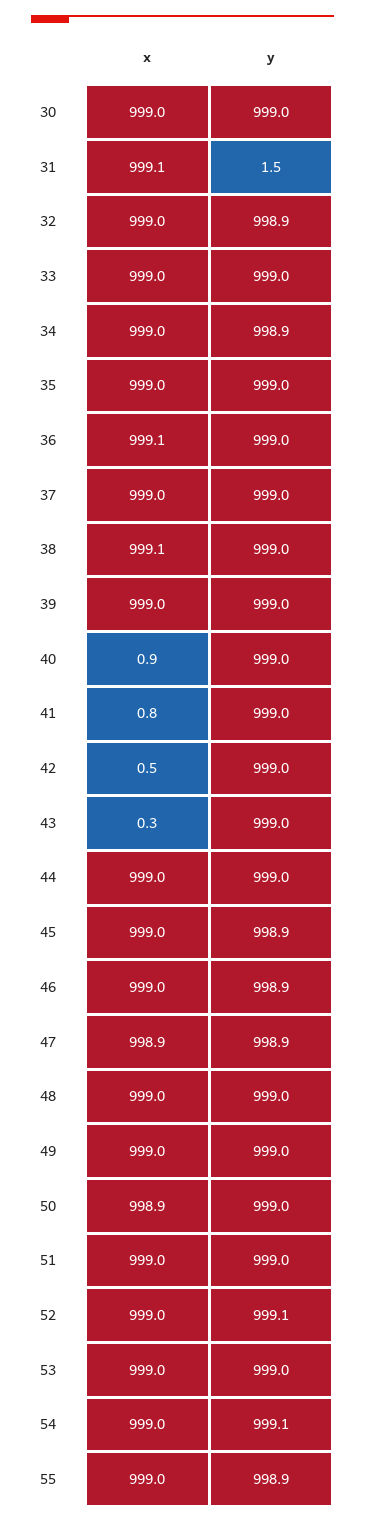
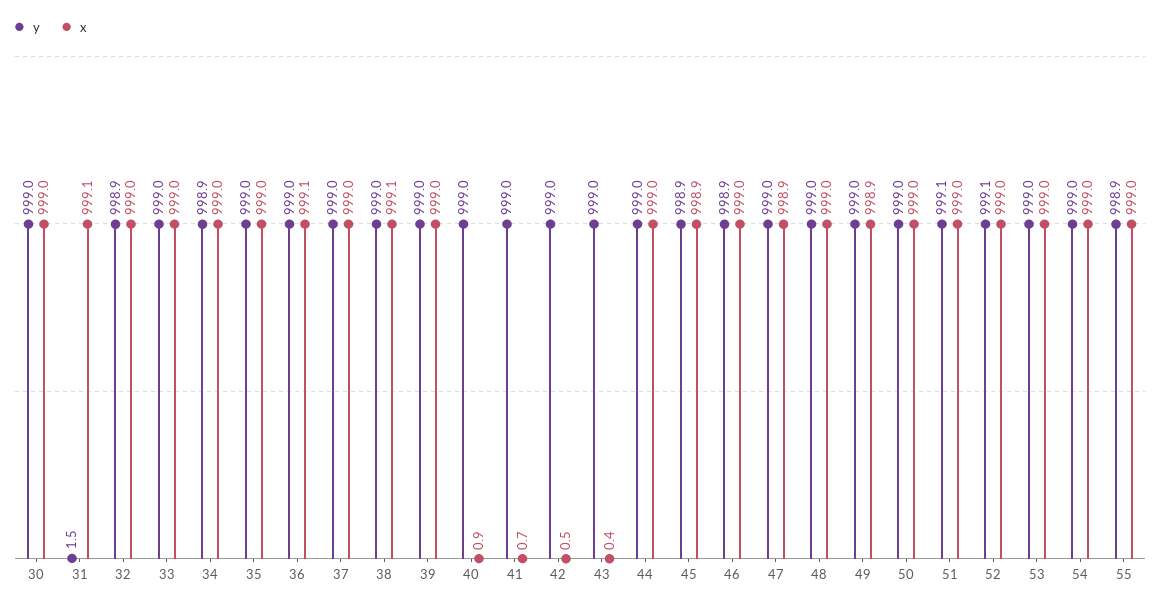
  {
    "x": {
      "30": 999,
      "31": 999.1,
      "32": 999,
      "33": 999,
      "34": 999,
      "35": 999,
      "36": 999.1,
      "37": 999,
      "38": 999.1,
      "39": 999,
      "40": 0.9,
-     "41": 0.8,
+     "41": 0.7,
      "42": 0.5,
-     "43": 0.3,
+     "43": 0.4,
      "44": 999,
-     "45": 999,
+     "45": 998.9,
      "46": 999,
      "47": 998.9,
      "48": 999,
-     "49": 999,
+     "49": 998.9,
-     "50": 998.9,
+     "50": 999,
      "51": 999,
      "52": 999,
      "53": 999,
      "54": 999,
      "55": 999
    },
    "y": {
      "30": 999,
      "31": 1.5,
      "32": 998.9,
      "33": 999,
      "34": 998.9,
      "35": 999,
      "36": 999,
      "37": 999,
      "38": 999,
      "39": 999,
      "40": 999,
      "41": 999,
      "42": 999,
      "43": 999,
      "44": 999,
      "45": 998.9,
      "46": 998.9,
-     "47": 998.9,
+     "47": 999,
      "48": 999,
      "49": 999,
      "50": 999,
-     "51": 999,
+     "51": 999.1,
      "52": 999.1,
      "53": 999,
-     "54": 999.1,
+     "54": 999,
      "55": 998.9
    }
  }

